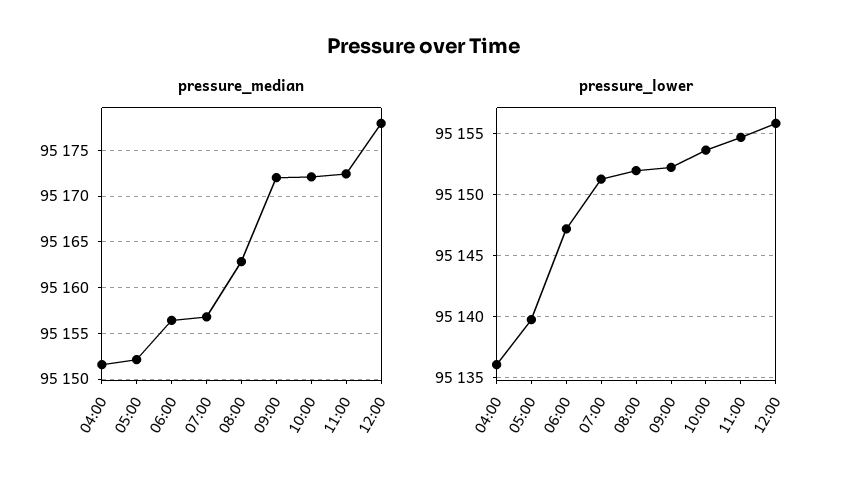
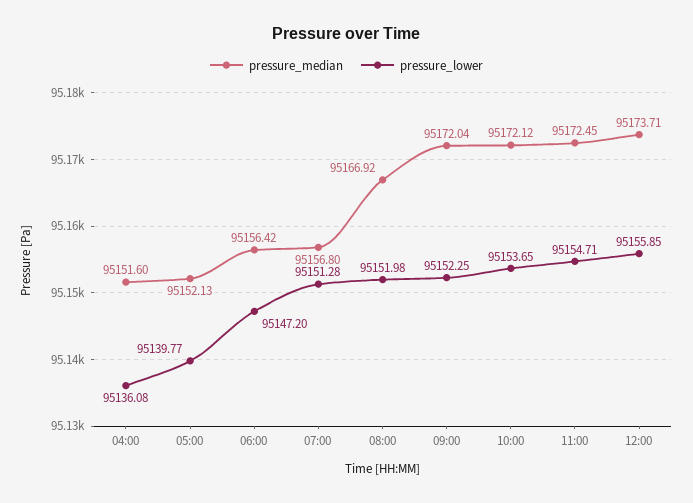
  {
    "pressure_median": {
      "04:00": 95151.6,
      "05:00": 95152.13,
      "06:00": 95156.42,
      "07:00": 95156.8,
-     "08:00": 95163,
+     "08:00": 95166.92,
      "09:00": 95172.04,
      "10:00": 95172.12,
      "11:00": 95172.45,
-     "12:00": 95178
+     "12:00": 95173.71
    },
    "pressure_lower": {
      "04:00": 95136.08,
      "05:00": 95139.77,
      "06:00": 95147.2,
      "07:00": 95151.28,
      "08:00": 95151.98,
      "09:00": 95152.25,
      "10:00": 95153.65,
      "11:00": 95154.71,
      "12:00": 95155.85
    }
  }

